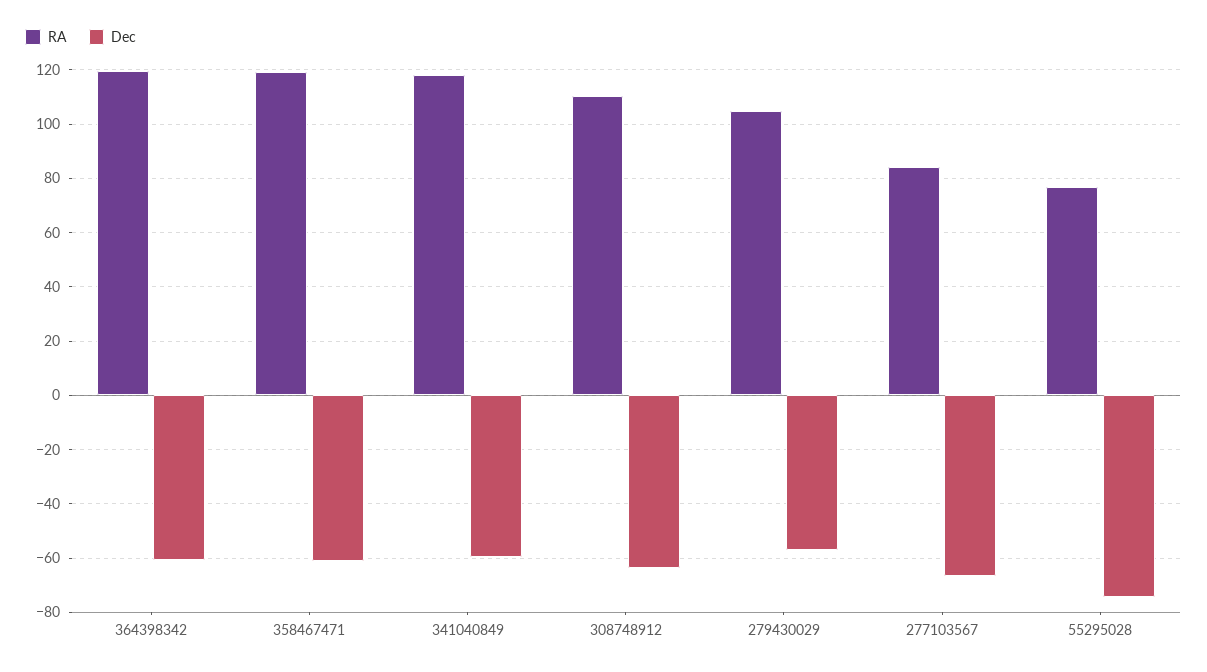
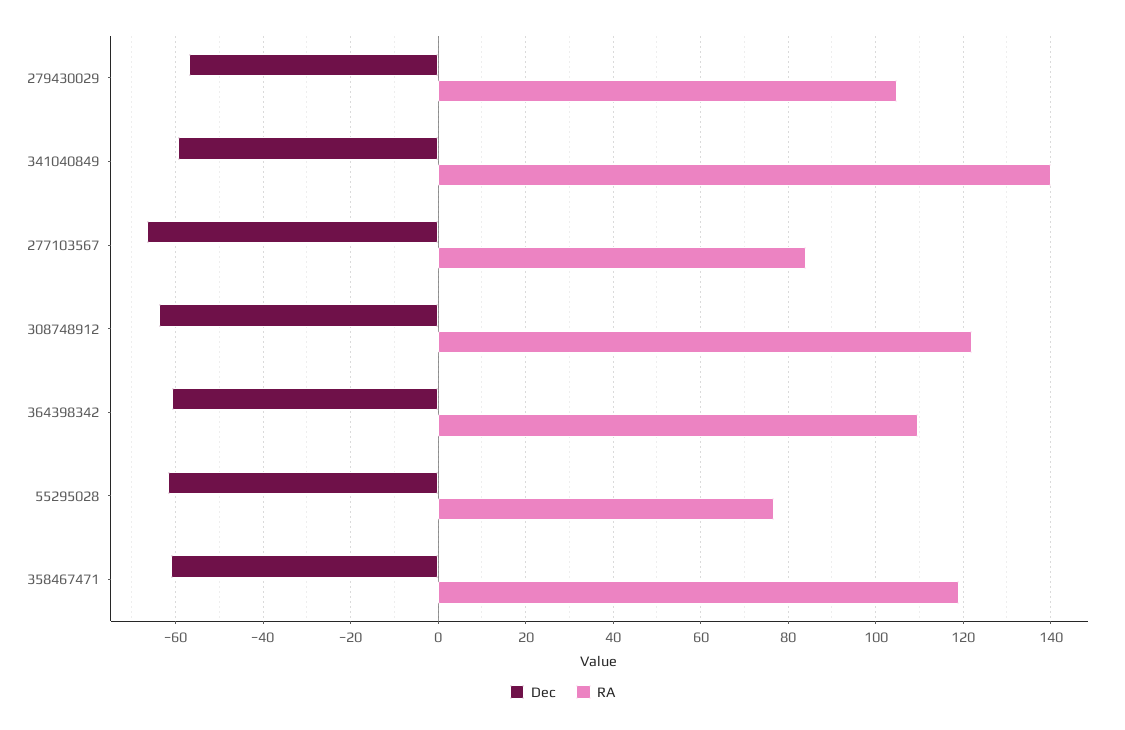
  {
    "RA": {
-     "364398342": 120,
+     "364398342": 110,
      "358467471": 120,
-     "341040849": 117.5,
+     "341040849": 140,
-     "308748912": 110,
+     "308748912": 122,
      "279430029": 106,
      "277103567": 84,
      "55295028": 76
    },
    "Dec": {
      "364398342": -60,
      "358467471": -62,
      "341040849": -60,
      "308748912": -64,
      "279430029": -56,
      "277103567": -66,
-     "55295028": -75
+     "55295028": -62
    }
  }

